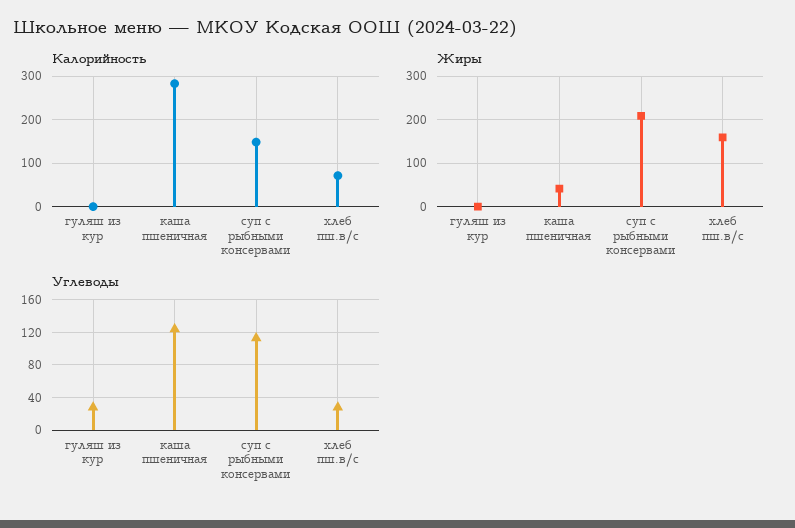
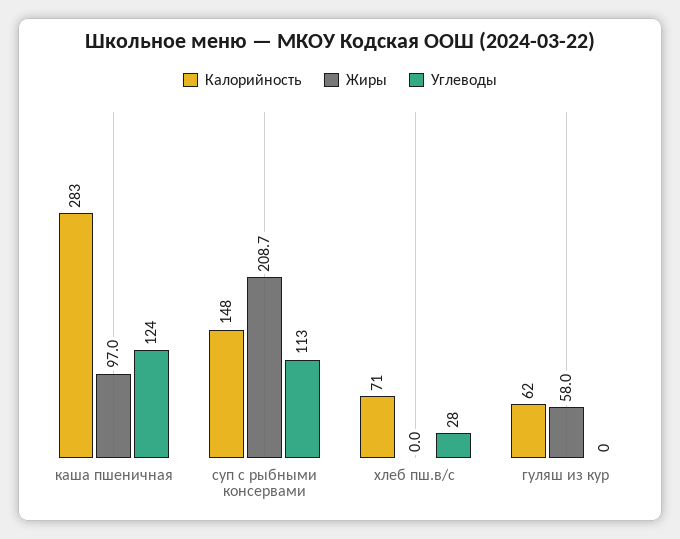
  {
    "Калорийность": {
-     "гуляш из кур": 0,
+     "гуляш из кур": 62,
      "каша пшеничная": 283,
      "суп с рыбными консервами": 148,
      "хлеб пш.в/с": 71
    },
    "Жиры": {
-     "гуляш из кур": 0,
+     "гуляш из кур": 58,
-     "каша пшеничная": 40,
+     "каша пшеничная": 97,
      "суп с рыбными консервами": 208.7,
-     "хлеб пш.в/с": 160
+     "хлеб пш.в/с": 0
    },
    "Углеводы": {
-     "гуляш из кур": 30,
+     "гуляш из кур": 0,
      "каша пшеничная": 124,
      "суп с рыбными консервами": 113,
      "хлеб пш.в/с": 28
    }
  }

